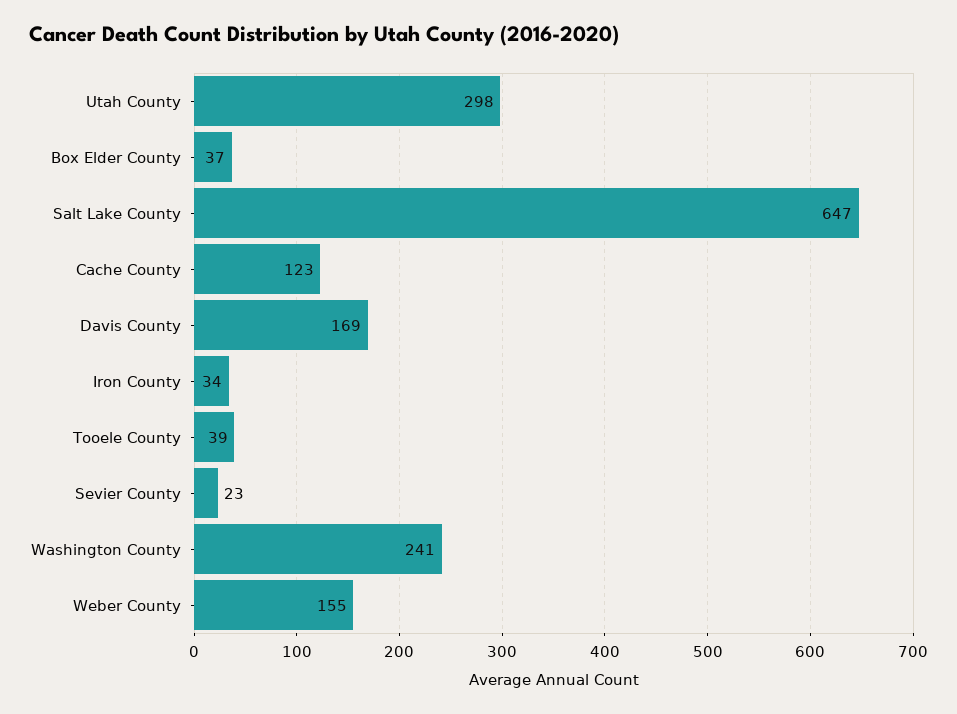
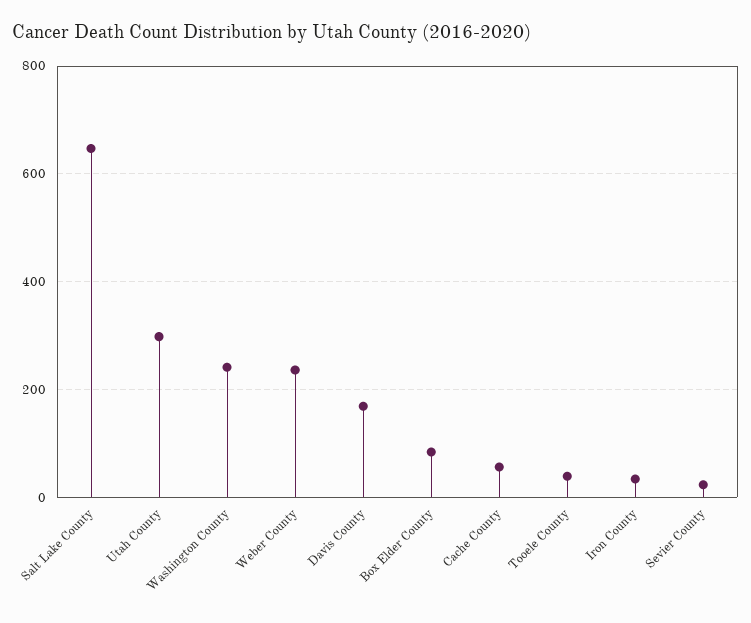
  {
    "Utah County": 298,
-   "Box Elder County": 37,
+   "Box Elder County": 80,
    "Salt Lake County": 647,
-   "Cache County": 123,
+   "Cache County": 60,
    "Davis County": 169,
    "Iron County": 34,
    "Tooele County": 39,
    "Sevier County": 23,
    "Washington County": 241,
-   "Weber County": 155
+   "Weber County": 240
  }

